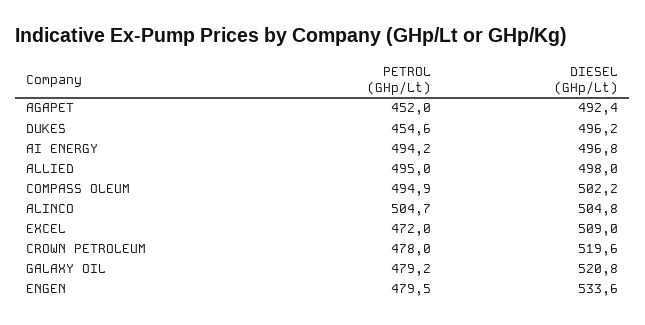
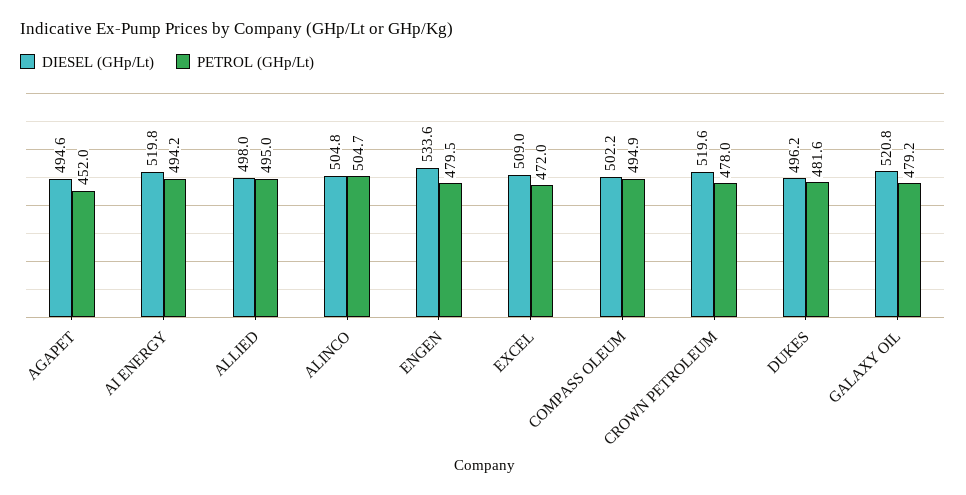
  {
    "PETROL (GHp/Lt)": {
      "AGAPET": 452,
-     "DUKES": 454.6,
+     "DUKES": 481.6,
      "AI ENERGY": 494.2,
      "ALLIED": 495,
      "COMPASS OLEUM": 494.9,
      "ALINCO": 504.7,
      "EXCEL": 472,
      "CROWN PETROLEUM": 478,
      "GALAXY OIL": 479.2,
      "ENGEN": 479.5
    },
    "DIESEL (GHp/Lt)": {
-     "AGAPET": 492.4,
+     "AGAPET": 494.6,
      "DUKES": 496.2,
-     "AI ENERGY": 496.8,
+     "AI ENERGY": 519.8,
      "ALLIED": 498,
      "COMPASS OLEUM": 502.2,
      "ALINCO": 504.8,
      "EXCEL": 509,
      "CROWN PETROLEUM": 519.6,
      "GALAXY OIL": 520.8,
      "ENGEN": 533.6
    }
  }

